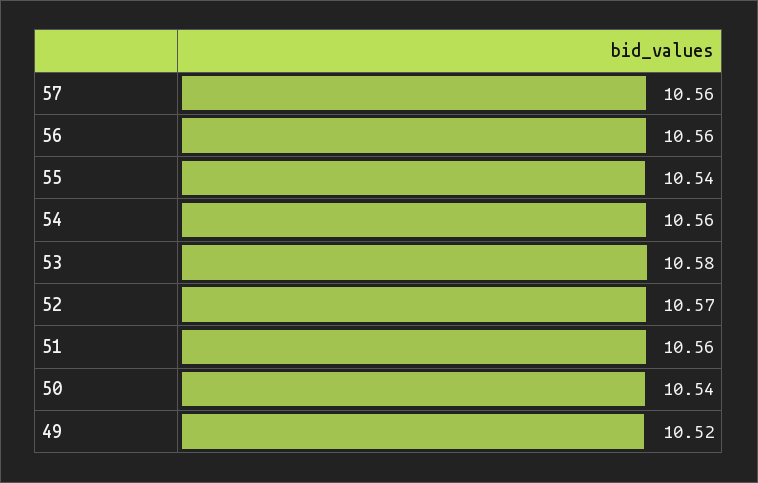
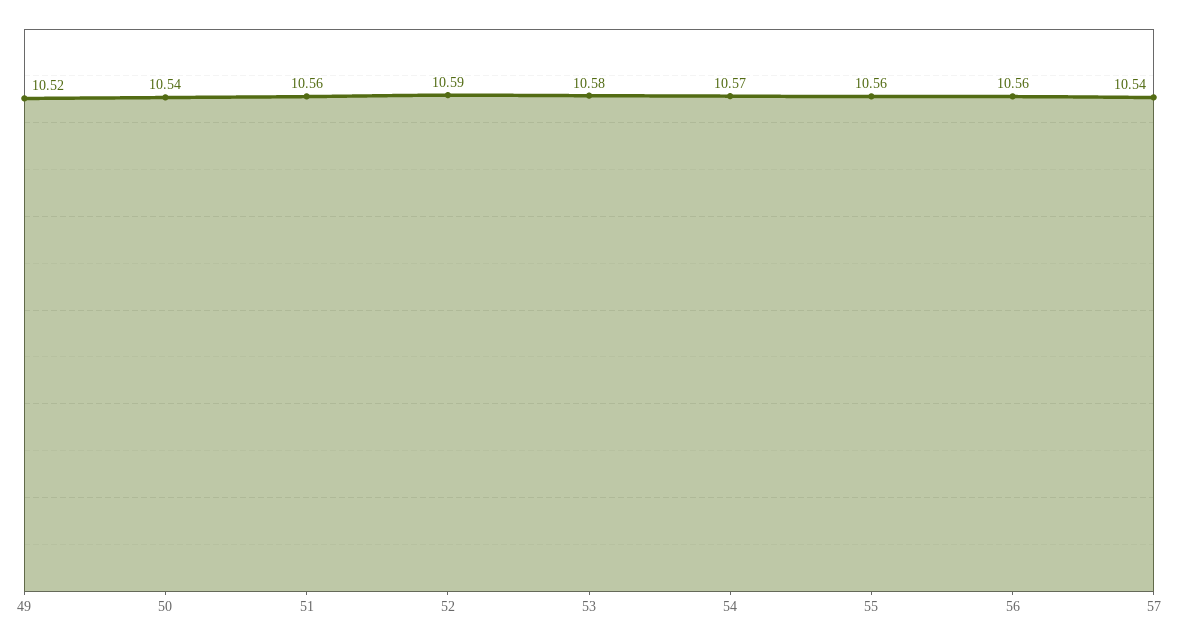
  {
-   "57": 10.56,
+   "57": 10.54,
    "56": 10.56,
-   "55": 10.54,
+   "55": 10.56,
-   "54": 10.56,
+   "54": 10.57,
    "53": 10.58,
-   "52": 10.57,
+   "52": 10.59,
    "51": 10.56,
    "50": 10.54,
    "49": 10.52
  }

